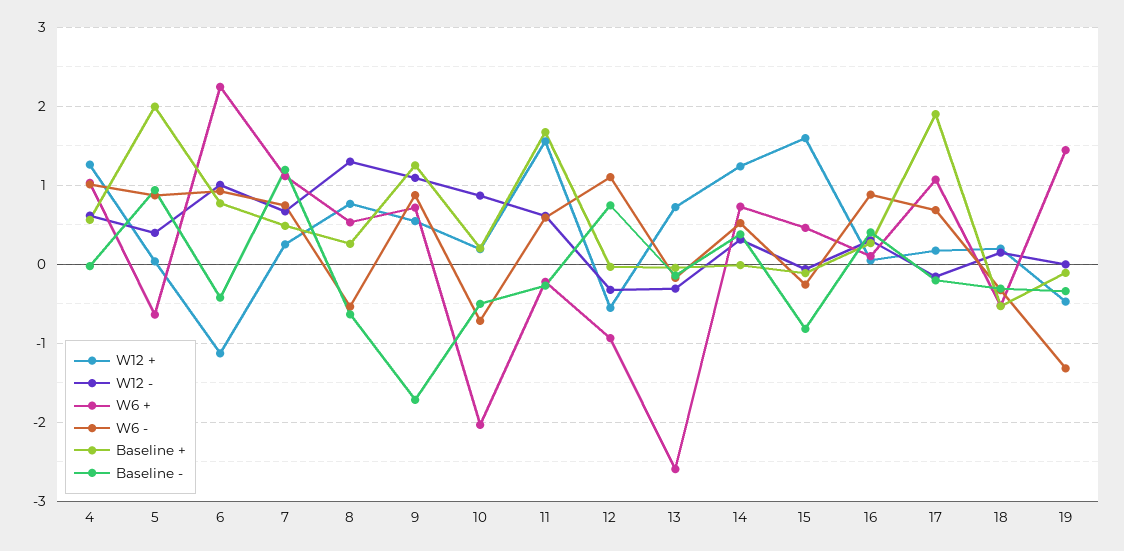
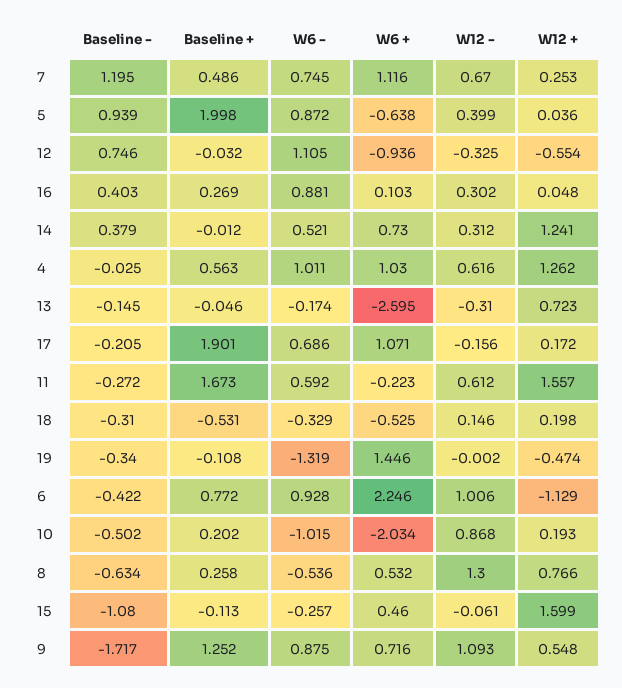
  {
    "W12 +": {
      "4": 1.262,
      "5": 0.036,
      "6": -1.129,
      "7": 0.253,
      "8": 0.766,
      "9": 0.548,
      "10": 0.193,
      "11": 1.557,
      "12": -0.554,
      "13": 0.723,
      "14": 1.241,
      "15": 1.599,
      "16": 0.048,
      "17": 0.172,
      "18": 0.198,
      "19": -0.474
    },
    "W12 -": {
      "4": 0.616,
      "5": 0.399,
      "6": 1.006,
      "7": 0.67,
      "8": 1.3,
      "9": 1.093,
      "10": 0.868,
      "11": 0.612,
      "12": -0.325,
      "13": -0.31,
      "14": 0.312,
      "15": -0.061,
      "16": 0.302,
      "17": -0.156,
      "18": 0.146,
      "19": -0.002
    },
    "W6 +": {
      "4": 1.03,
      "5": -0.638,
      "6": 2.246,
      "7": 1.116,
      "8": 0.532,
      "9": 0.716,
      "10": -2.034,
      "11": -0.223,
      "12": -0.936,
      "13": -2.595,
      "14": 0.73,
      "15": 0.46,
      "16": 0.103,
      "17": 1.071,
      "18": -0.525,
      "19": 1.446
    },
    "W6 -": {
      "4": 1.011,
      "5": 0.872,
      "6": 0.928,
      "7": 0.745,
      "8": -0.536,
      "9": 0.875,
-     "10": -0.7,
+     "10": -1.015,
      "11": 0.592,
      "12": 1.105,
      "13": -0.174,
      "14": 0.521,
      "15": -0.257,
      "16": 0.881,
      "17": 0.686,
      "18": -0.329,
      "19": -1.319
    },
    "Baseline +": {
      "4": 0.563,
      "5": 1.998,
      "6": 0.772,
      "7": 0.486,
      "8": 0.258,
      "9": 1.252,
      "10": 0.202,
      "11": 1.673,
      "12": -0.032,
      "13": -0.046,
      "14": -0.012,
      "15": -0.113,
      "16": 0.269,
      "17": 1.901,
      "18": -0.531,
      "19": -0.108
    },
    "Baseline -": {
      "4": -0.025,
      "5": 0.939,
      "6": -0.422,
      "7": 1.195,
      "8": -0.634,
      "9": -1.717,
      "10": -0.502,
      "11": -0.272,
      "12": 0.746,
      "13": -0.145,
      "14": 0.379,
-     "15": -0.8,
+     "15": -1.08,
      "16": 0.403,
      "17": -0.205,
      "18": -0.31,
      "19": -0.34
    }
  }

